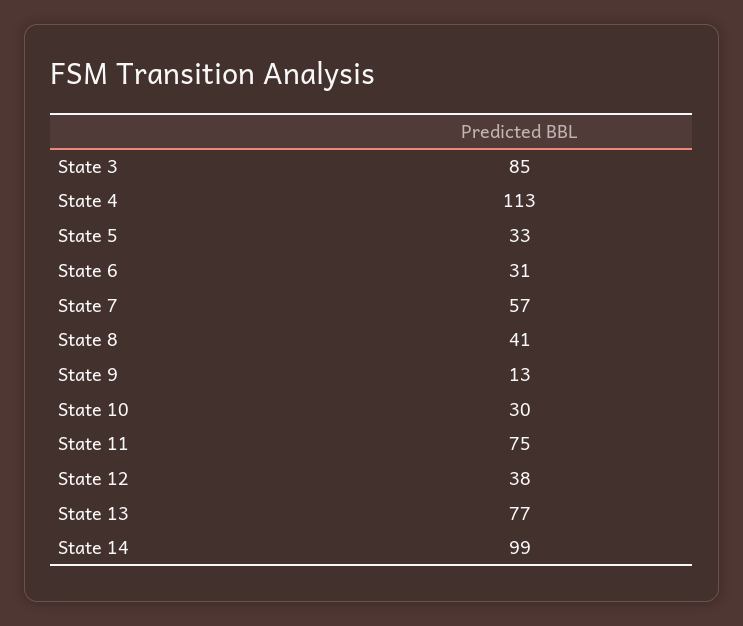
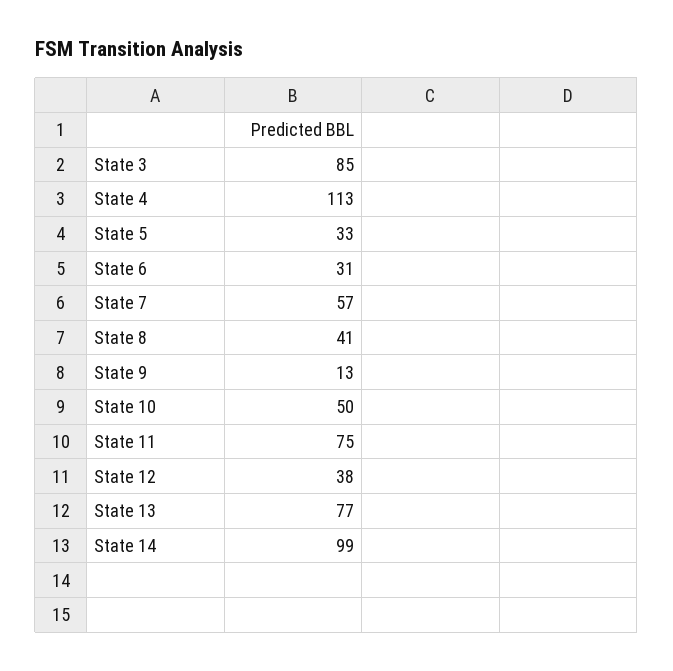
  {
    "State 3": 85,
    "State 4": 113,
    "State 5": 33,
    "State 6": 31,
    "State 7": 57,
    "State 8": 41,
    "State 9": 13,
-   "State 10": 30,
+   "State 10": 50,
    "State 11": 75,
    "State 12": 38,
    "State 13": 77,
    "State 14": 99
  }

